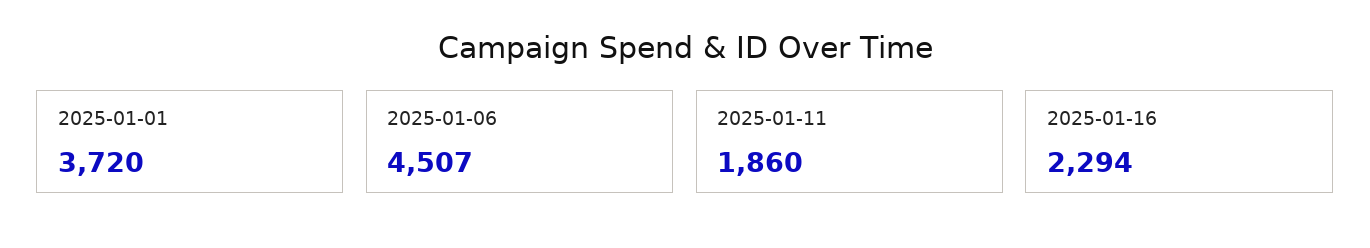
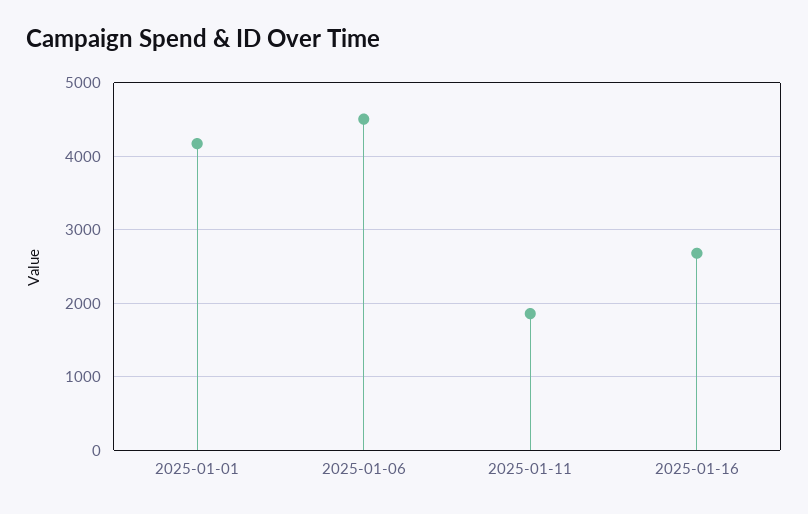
  {
-   "2025-01-01": 3720,
+   "2025-01-01": 4200,
    "2025-01-06": 4507,
    "2025-01-11": 1860,
-   "2025-01-16": 2294
+   "2025-01-16": 2700
  }

